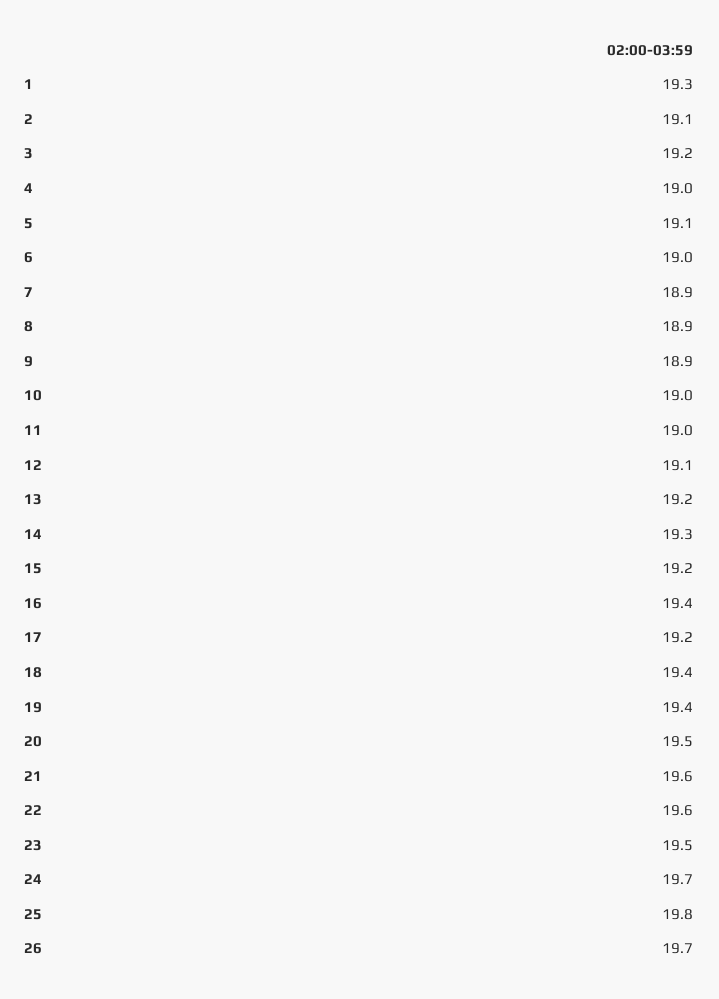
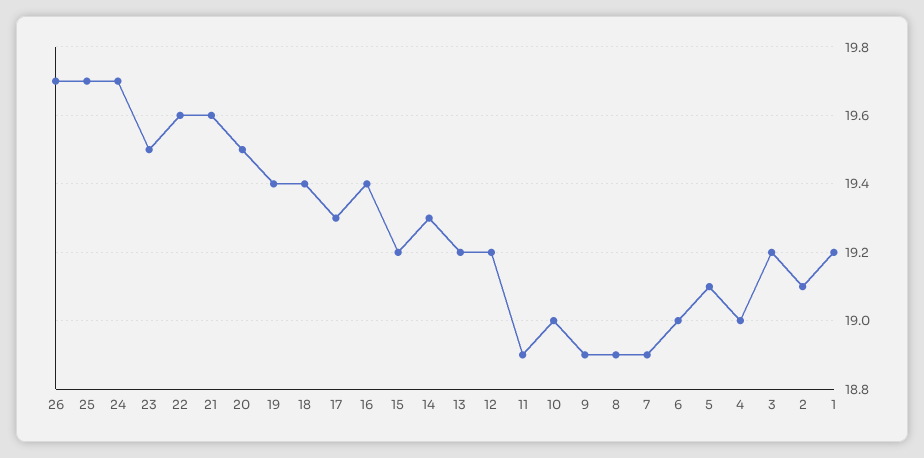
  {
-   "1": 19.3,
+   "1": 19.2,
    "2": 19.1,
    "3": 19.2,
    "4": 19,
    "5": 19.1,
    "6": 19,
    "7": 18.9,
    "8": 18.9,
    "9": 18.9,
    "10": 19,
-   "11": 19,
+   "11": 18.9,
-   "12": 19.1,
+   "12": 19.2,
    "13": 19.2,
    "14": 19.3,
    "15": 19.2,
    "16": 19.4,
-   "17": 19.2,
+   "17": 19.3,
    "18": 19.4,
    "19": 19.4,
    "20": 19.5,
    "21": 19.6,
    "22": 19.6,
    "23": 19.5,
    "24": 19.7,
-   "25": 19.8,
+   "25": 19.7,
    "26": 19.7
  }

